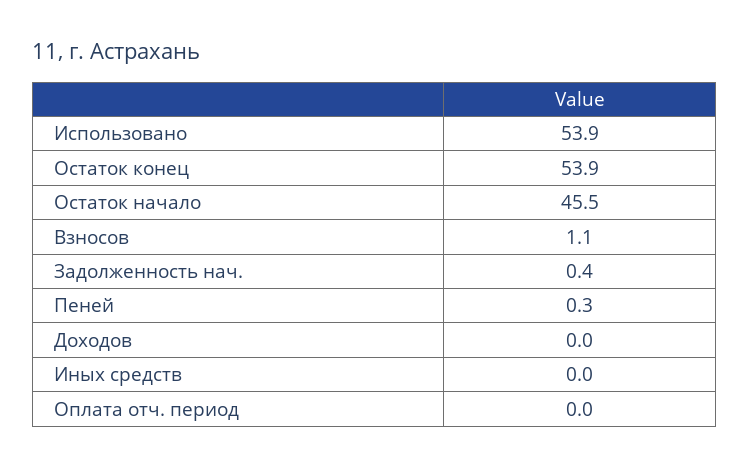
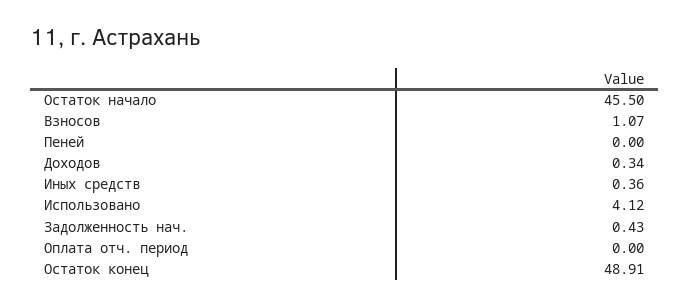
  {
-   "Использовано": 53.9,
+   "Использовано": 4.12,
-   "Остаток конец": 53.9,
+   "Остаток конец": 48.91,
    "Остаток начало": 45.5,
    "Взносов": 1.07,
    "Задолженность нач.": 0.43,
-   "Пеней": 0.3,
+   "Пеней": 0,
-   "Доходов": 0,
+   "Доходов": 0.34,
-   "Иных средств": 0,
+   "Иных средств": 0.36,
    "Оплата отч. период": 0
  }

